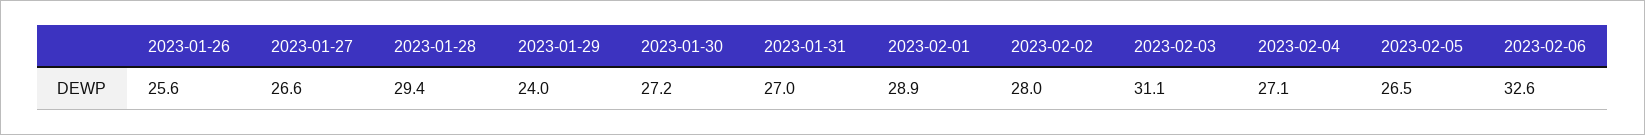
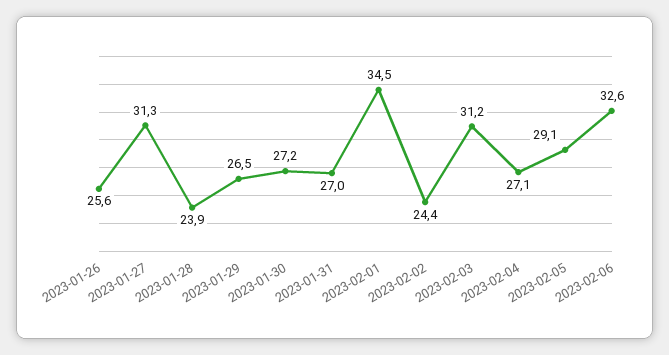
  {
    "2023-01-26": 25.6,
-   "2023-01-27": 26.6,
+   "2023-01-27": 31.3,
-   "2023-01-28": 29.4,
+   "2023-01-28": 23.9,
-   "2023-01-29": 24,
+   "2023-01-29": 26.5,
    "2023-01-30": 27.2,
    "2023-01-31": 27,
-   "2023-02-01": 28.9,
+   "2023-02-01": 34.5,
-   "2023-02-02": 28,
+   "2023-02-02": 24.4,
-   "2023-02-03": 31.1,
+   "2023-02-03": 31.2,
    "2023-02-04": 27.1,
-   "2023-02-05": 26.5,
+   "2023-02-05": 29.1,
    "2023-02-06": 32.6
  }

